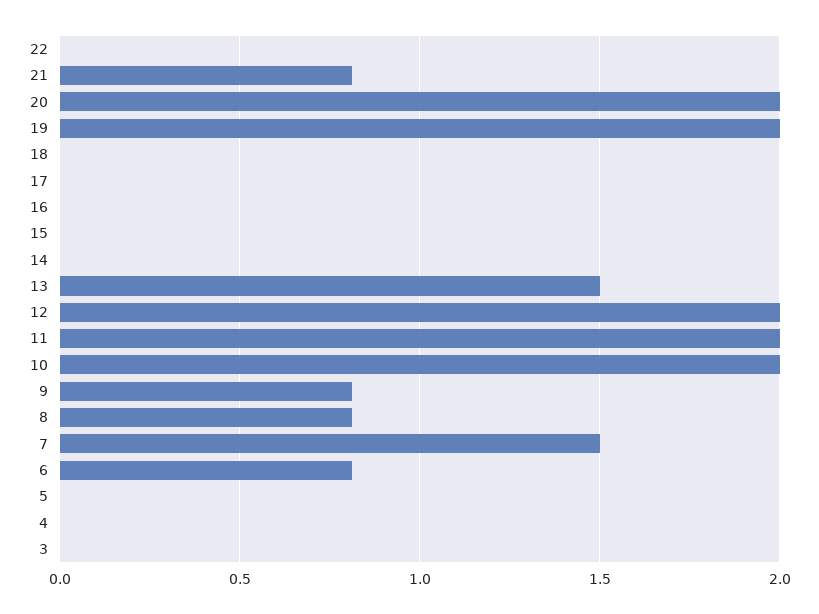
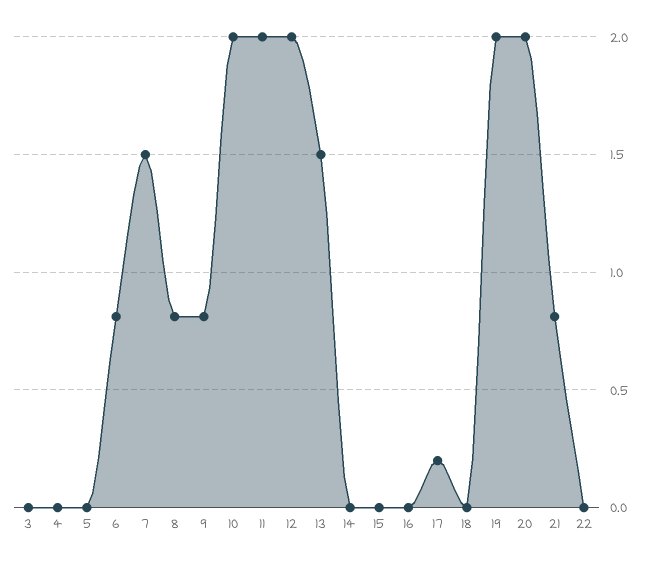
  {
    "22": 0,
    "21": 0.8,
    "20": 2,
    "19": 2,
    "18": 0,
-   "17": 0,
+   "17": 0.2,
    "16": 0,
    "15": 0,
    "14": 0,
    "13": 1.5,
    "12": 2,
    "11": 2,
    "10": 2,
    "9": 0.8,
    "8": 0.8,
    "7": 1.5,
    "6": 0.8,
    "5": 0,
    "4": 0,
    "3": 0
  }

